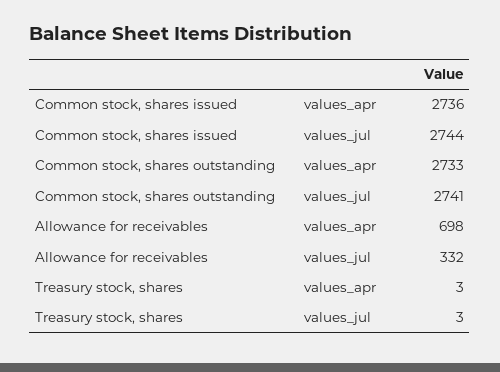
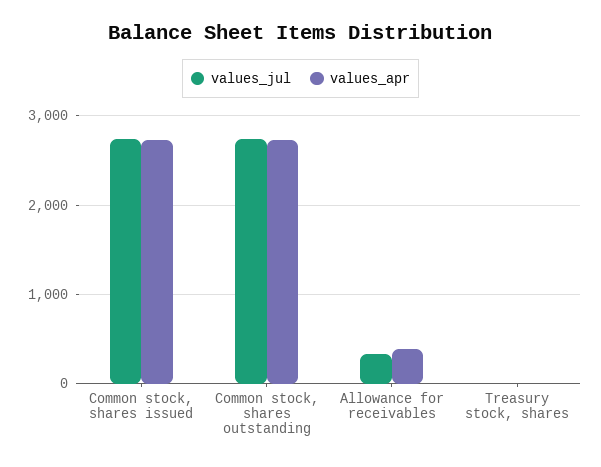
  {
    "values_apr": {
      "Common stock, shares issued": 2736,
      "Common stock, shares outstanding": 2733,
-     "Allowance for receivables": 698,
+     "Allowance for receivables": 400,
      "Treasury stock, shares": 3
    },
    "values_jul": {
      "Common stock, shares issued": 2744,
      "Common stock, shares outstanding": 2741,
      "Allowance for receivables": 332,
      "Treasury stock, shares": 3
    }
  }

